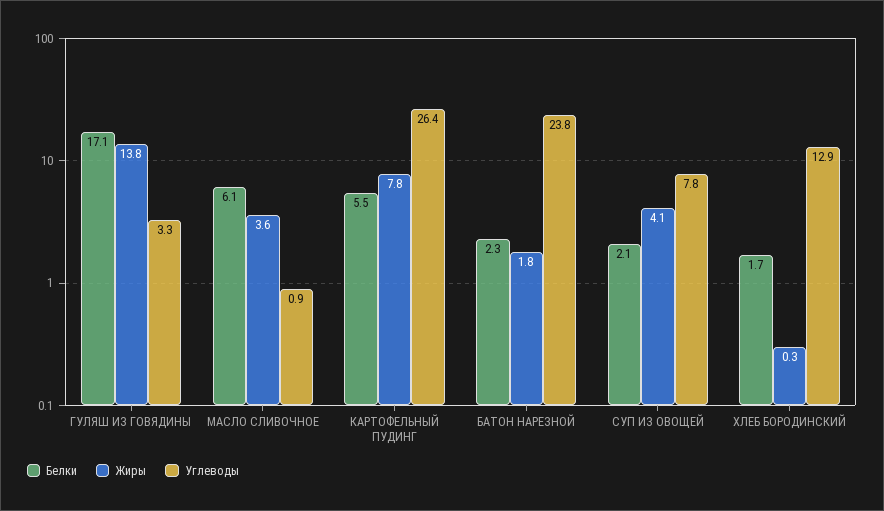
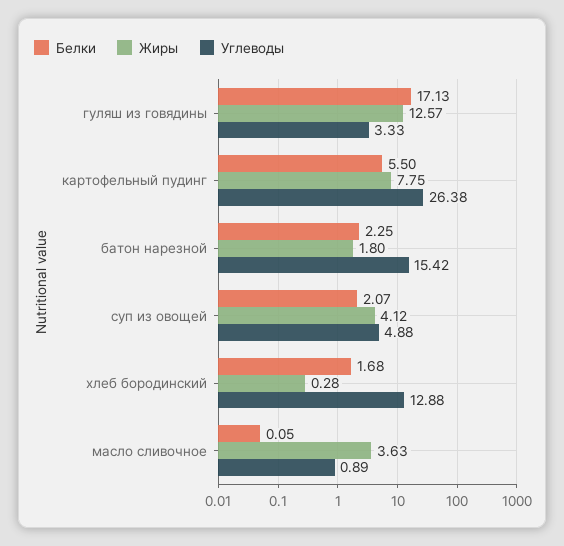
  {
    "Белки": {
      "ГУЛЯШ ИЗ ГОВЯДИНЫ": 17.13,
-     "МАСЛО СЛИВОЧНОЕ": 6.1,
+     "МАСЛО СЛИВОЧНОЕ": 0.05,
      "КАРТОФЕЛЬНЫЙ ПУДИНГ": 5.5,
      "БАТОН НАРЕЗНОЙ": 2.25,
      "СУП ИЗ ОВОЩЕЙ": 2.07,
      "ХЛЕБ БОРОДИНСКИЙ": 1.68
    },
    "Жиры": {
-     "ГУЛЯШ ИЗ ГОВЯДИНЫ": 13.8,
+     "ГУЛЯШ ИЗ ГОВЯДИНЫ": 12.57,
      "МАСЛО СЛИВОЧНОЕ": 3.63,
      "КАРТОФЕЛЬНЫЙ ПУДИНГ": 7.75,
      "БАТОН НАРЕЗНОЙ": 1.8,
      "СУП ИЗ ОВОЩЕЙ": 4.12,
      "ХЛЕБ БОРОДИНСКИЙ": 0.28
    },
    "Углеводы": {
      "ГУЛЯШ ИЗ ГОВЯДИНЫ": 3.33,
      "МАСЛО СЛИВОЧНОЕ": 0.89,
      "КАРТОФЕЛЬНЫЙ ПУДИНГ": 26.38,
-     "БАТОН НАРЕЗНОЙ": 23.8,
+     "БАТОН НАРЕЗНОЙ": 15.42,
-     "СУП ИЗ ОВОЩЕЙ": 7.8,
+     "СУП ИЗ ОВОЩЕЙ": 4.88,
      "ХЛЕБ БОРОДИНСКИЙ": 12.88
    }
  }

